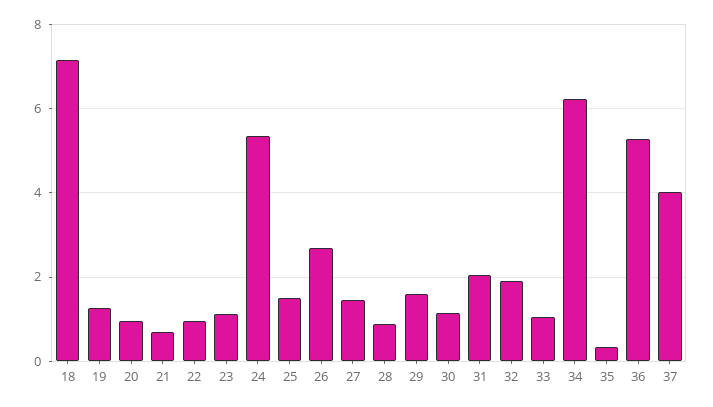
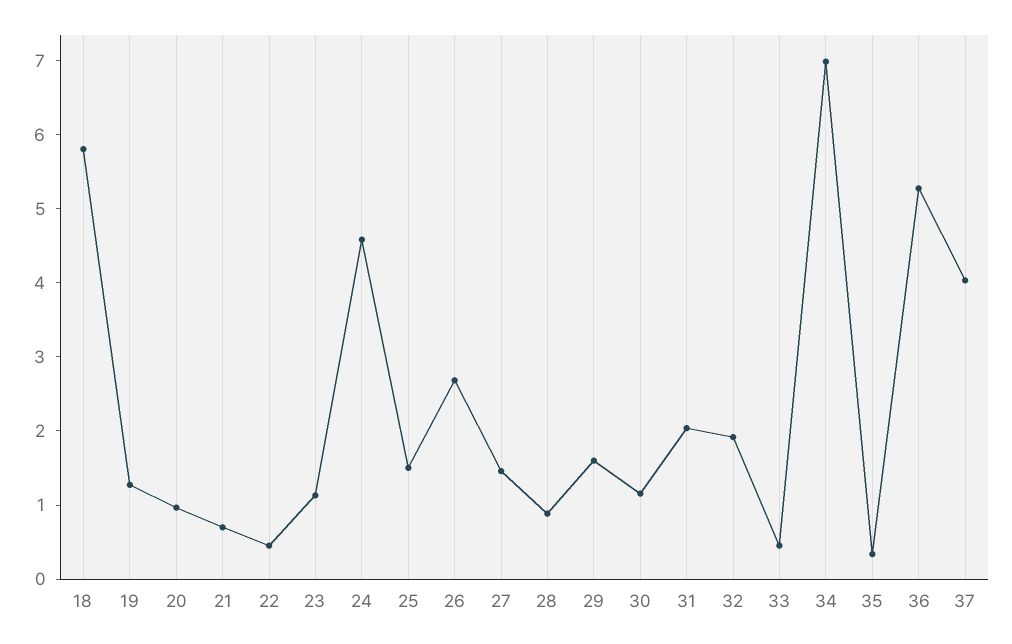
  {
-   "18": 7.2,
+   "18": 5.8,
    "19": 1.2,
    "20": 1,
    "21": 0.8,
-   "22": 1,
+   "22": 0.4,
    "23": 1.2,
-   "24": 5.4,
+   "24": 4.6,
    "25": 1.6,
    "26": 2.6,
    "27": 1.4,
    "28": 0.8,
    "29": 1.6,
    "30": 1.2,
    "31": 2,
    "32": 2,
-   "33": 1,
+   "33": 0.4,
-   "34": 6.2,
+   "34": 7,
    "35": 0.4,
    "36": 5.2,
    "37": 4
  }

